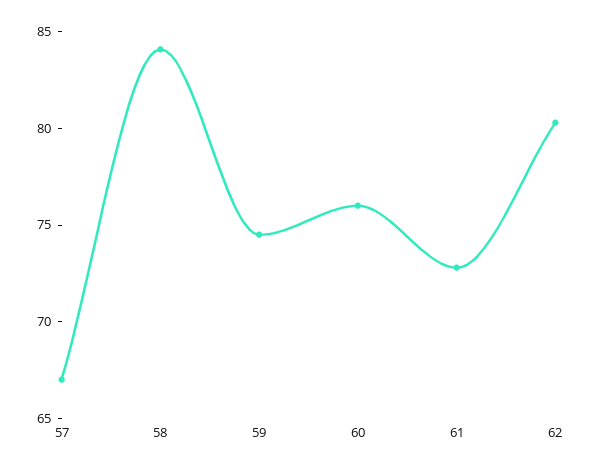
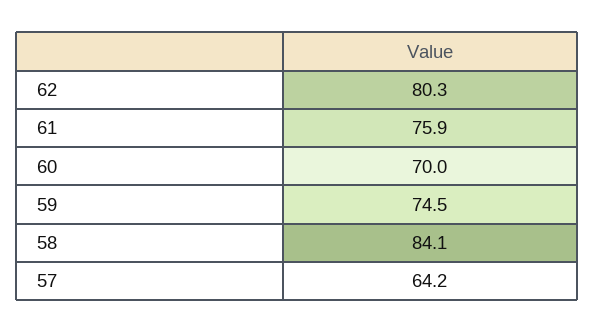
  {
-   "57": 67,
+   "57": 64.2,
    "58": 84.1,
    "59": 74.5,
-   "60": 76,
+   "60": 70,
-   "61": 73,
+   "61": 75.9,
    "62": 80.3
  }

